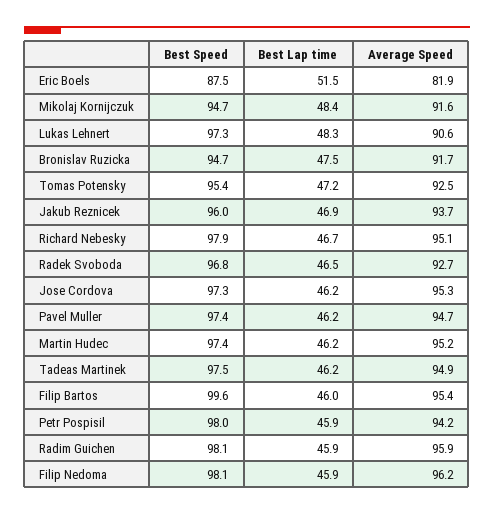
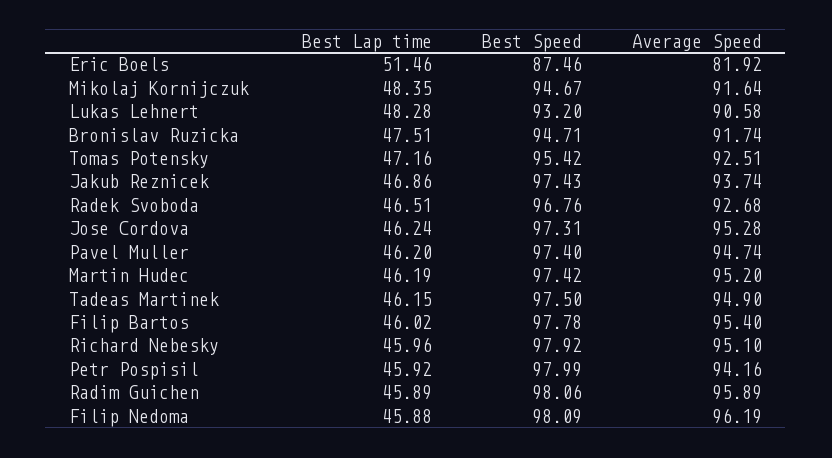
  {
    "Best Speed": {
      "Eric Boels": 87.46,
      "Mikolaj Kornijczuk": 94.67,
-     "Lukas Lehnert": 97.3,
+     "Lukas Lehnert": 93.2,
      "Bronislav Ruzicka": 94.71,
      "Tomas Potensky": 95.42,
-     "Jakub Reznicek": 96,
+     "Jakub Reznicek": 97.43,
      "Richard Nebesky": 97.92,
      "Radek Svoboda": 96.76,
      "Jose Cordova": 97.31,
      "Pavel Muller": 97.4,
      "Martin Hudec": 97.42,
      "Tadeas Martinek": 97.5,
-     "Filip Bartos": 99.6,
+     "Filip Bartos": 97.78,
      "Petr Pospisil": 97.99,
      "Radim Guichen": 98.06,
      "Filip Nedoma": 98.09
    },
    "Best Lap time": {
      "Eric Boels": 51.46,
      "Mikolaj Kornijczuk": 48.35,
      "Lukas Lehnert": 48.28,
      "Bronislav Ruzicka": 47.51,
      "Tomas Potensky": 47.16,
      "Jakub Reznicek": 46.86,
-     "Richard Nebesky": 46.7,
+     "Richard Nebesky": 45.96,
      "Radek Svoboda": 46.51,
      "Jose Cordova": 46.24,
      "Pavel Muller": 46.2,
      "Martin Hudec": 46.19,
      "Tadeas Martinek": 46.15,
      "Filip Bartos": 46.02,
      "Petr Pospisil": 45.92,
      "Radim Guichen": 45.89,
      "Filip Nedoma": 45.88
    },
    "Average Speed": {
      "Eric Boels": 81.92,
      "Mikolaj Kornijczuk": 91.64,
      "Lukas Lehnert": 90.58,
      "Bronislav Ruzicka": 91.74,
      "Tomas Potensky": 92.51,
      "Jakub Reznicek": 93.74,
      "Richard Nebesky": 95.1,
      "Radek Svoboda": 92.68,
      "Jose Cordova": 95.28,
      "Pavel Muller": 94.74,
      "Martin Hudec": 95.2,
      "Tadeas Martinek": 94.9,
      "Filip Bartos": 95.4,
      "Petr Pospisil": 94.16,
      "Radim Guichen": 95.89,
      "Filip Nedoma": 96.19
    }
  }

